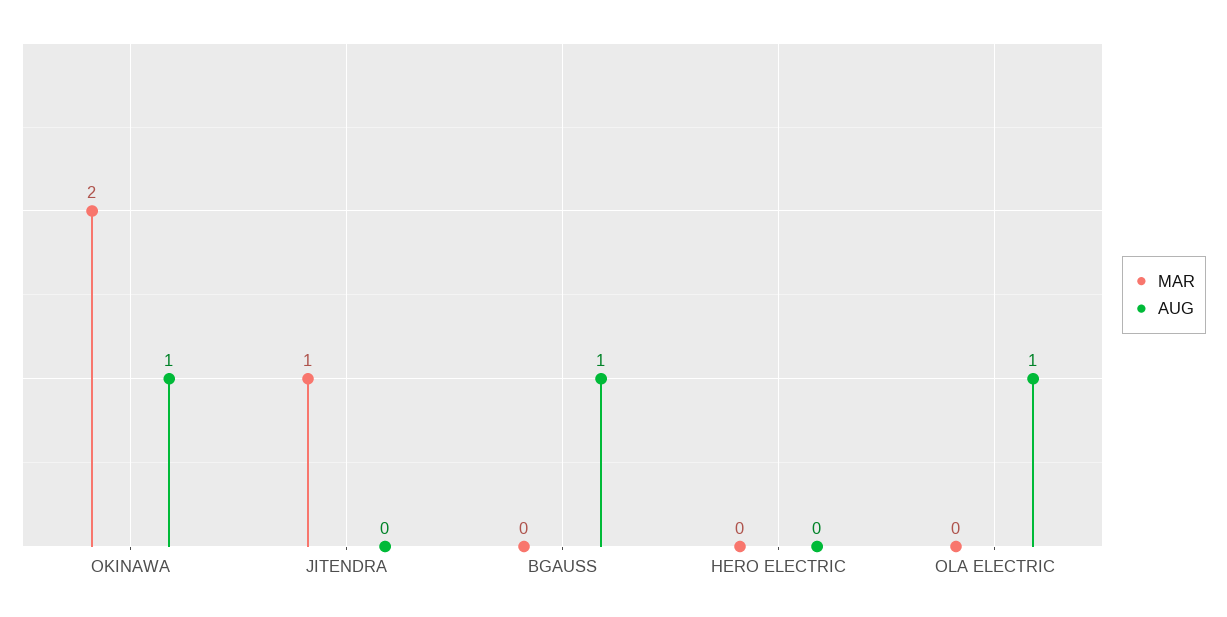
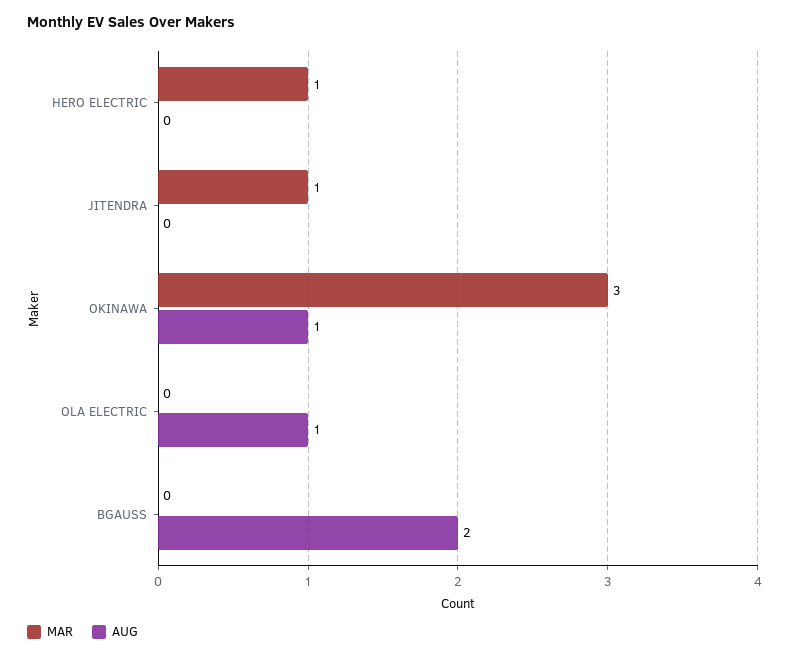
  {
    "MAR": {
-     "OKINAWA": 2,
+     "OKINAWA": 3,
      "JITENDRA": 1,
      "BGAUSS": 0,
-     "HERO ELECTRIC": 0,
+     "HERO ELECTRIC": 1,
      "OLA ELECTRIC": 0
    },
    "AUG": {
      "OKINAWA": 1,
      "JITENDRA": 0,
-     "BGAUSS": 1,
+     "BGAUSS": 2,
      "HERO ELECTRIC": 0,
      "OLA ELECTRIC": 1
    }
  }

